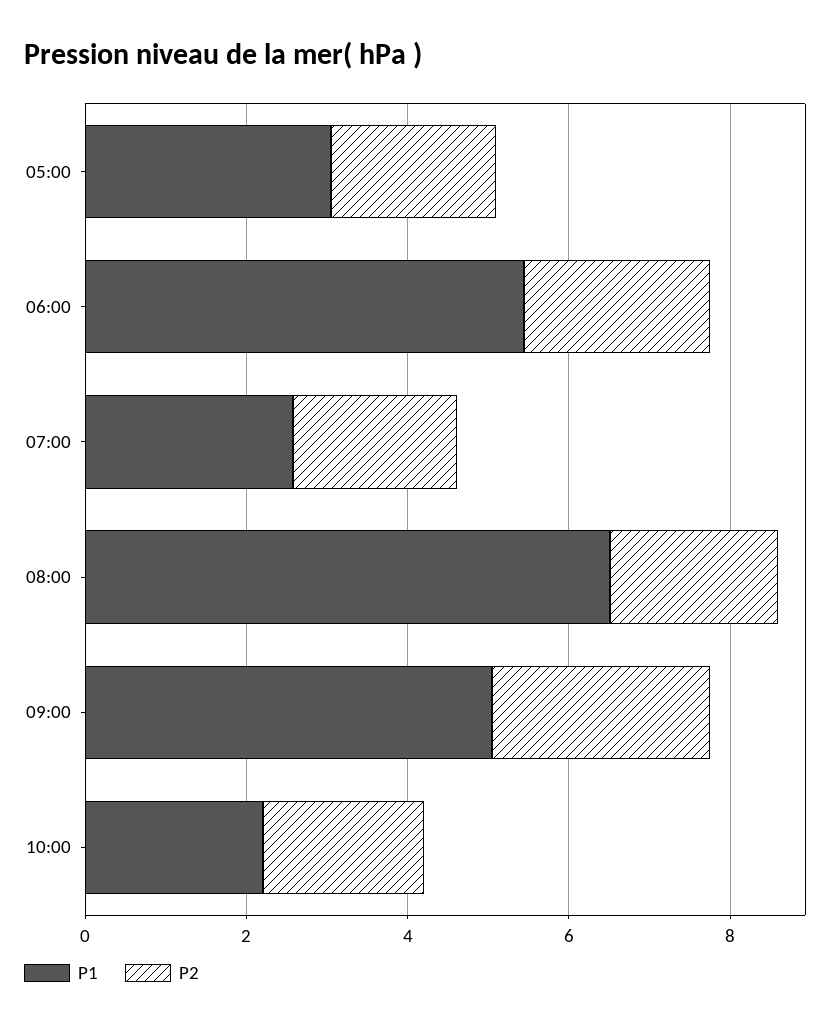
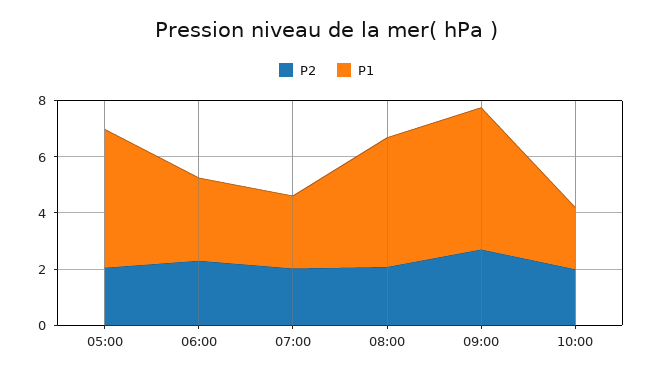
  {
    "P1": {
-     "05:00": 3,
+     "05:00": 5,
-     "06:00": 5.5,
+     "06:00": 3,
      "07:00": 2.5,
-     "08:00": 6.5,
+     "08:00": 4.5,
      "09:00": 5,
      "10:00": 2
    },
    "P2": {
      "05:00": 2,
      "06:00": 2.5,
      "07:00": 2,
      "08:00": 2,
      "09:00": 2.5,
      "10:00": 2
    }
  }

